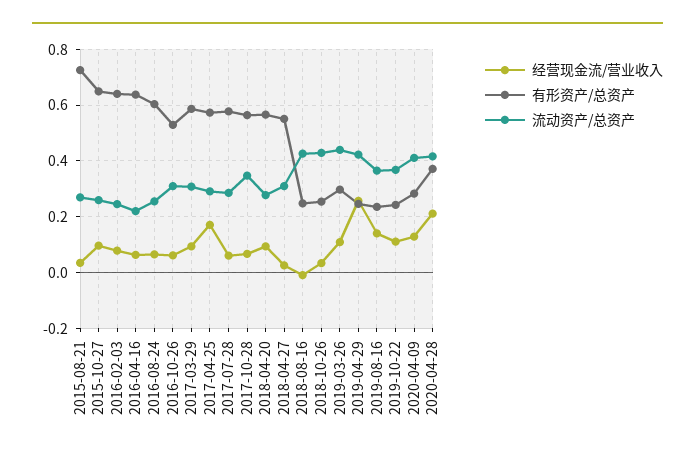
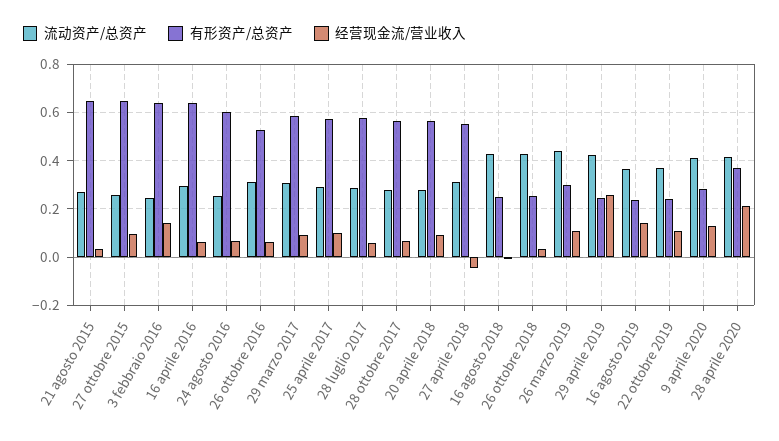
  {
    "经营现金流/营业收入": {
      "2015-08-21": 0.025,
      "2015-10-27": 0.1,
-     "2016-02-03": 0.075,
+     "2016-02-03": 0.15,
      "2016-04-16": 0.075,
      "2016-08-24": 0.075,
      "2016-10-26": 0.05,
      "2017-03-29": 0.1,
-     "2017-04-25": 0.175,
+     "2017-04-25": 0.1,
      "2017-07-28": 0.05,
      "2017-10-28": 0.075,
      "2018-04-20": 0.1,
-     "2018-04-27": 0.025,
+     "2018-04-27": -0.05,
      "2018-08-16": 0,
      "2018-10-26": 0.025,
      "2019-03-26": 0.1,
      "2019-04-29": 0.25,
      "2019-08-16": 0.15,
      "2019-10-22": 0.1,
      "2020-04-09": 0.125,
      "2020-04-28": 0.2
    },
    "有形资产/总资产": {
-     "2015-08-21": 0.725,
+     "2015-08-21": 0.65,
      "2015-10-27": 0.65,
      "2016-02-03": 0.65,
      "2016-04-16": 0.65,
      "2016-08-24": 0.6,
      "2016-10-26": 0.525,
      "2017-03-29": 0.575,
      "2017-04-25": 0.575,
      "2017-07-28": 0.575,
      "2017-10-28": 0.575,
      "2018-04-20": 0.575,
      "2018-04-27": 0.55,
      "2018-08-16": 0.25,
      "2018-10-26": 0.25,
      "2019-03-26": 0.3,
      "2019-04-29": 0.25,
      "2019-08-16": 0.225,
      "2019-10-22": 0.25,
      "2020-04-09": 0.275,
      "2020-04-28": 0.375
    },
    "流动资产/总资产": {
      "2015-08-21": 0.275,
      "2015-10-27": 0.25,
      "2016-02-03": 0.25,
-     "2016-04-16": 0.225,
+     "2016-04-16": 0.3,
      "2016-08-24": 0.25,
      "2016-10-26": 0.3,
      "2017-03-29": 0.3,
      "2017-04-25": 0.3,
      "2017-07-28": 0.275,
-     "2017-10-28": 0.35,
+     "2017-10-28": 0.275,
      "2018-04-20": 0.275,
      "2018-04-27": 0.3,
      "2018-08-16": 0.425,
      "2018-10-26": 0.425,
      "2019-03-26": 0.45,
      "2019-04-29": 0.425,
      "2019-08-16": 0.375,
      "2019-10-22": 0.375,
      "2020-04-09": 0.4,
      "2020-04-28": 0.425
    }
  }

